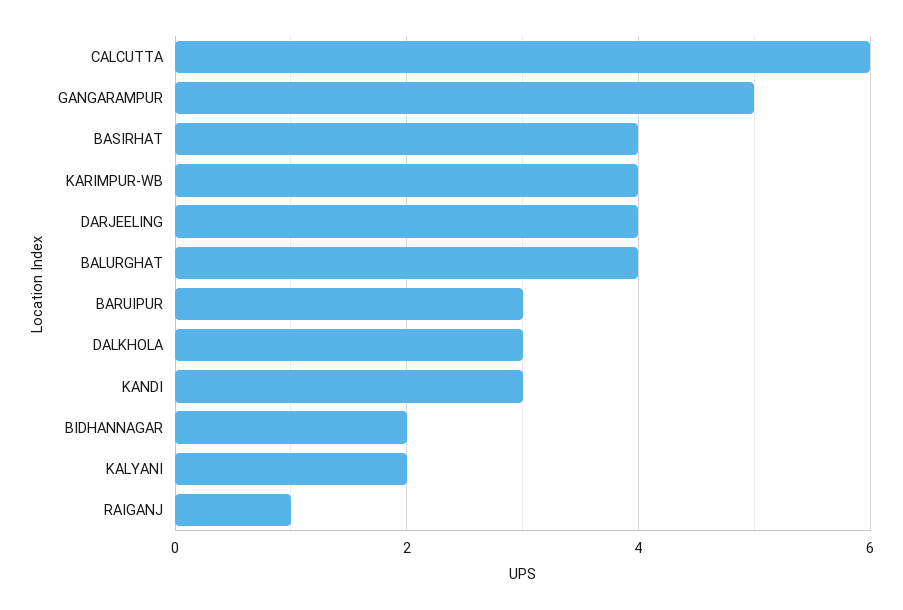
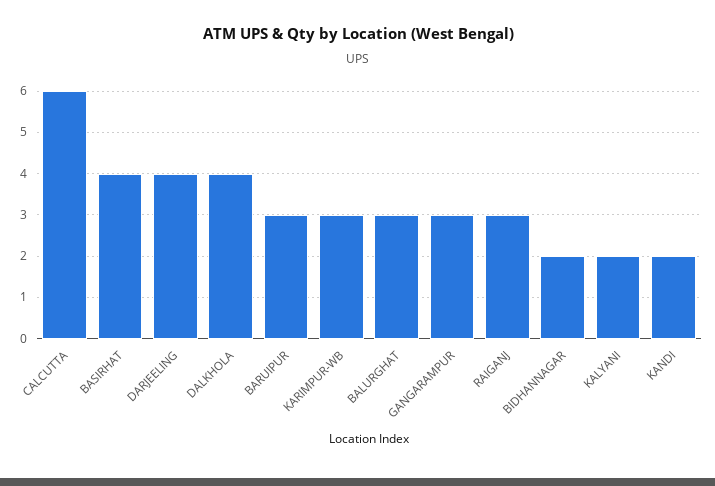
  {
    "CALCUTTA": 6,
-   "GANGARAMPUR": 5,
+   "GANGARAMPUR": 3,
    "BASIRHAT": 4,
-   "KARIMPUR-WB": 4,
+   "KARIMPUR-WB": 3,
    "DARJEELING": 4,
-   "BALURGHAT": 4,
+   "BALURGHAT": 3,
    "BARUIPUR": 3,
-   "DALKHOLA": 3,
+   "DALKHOLA": 4,
-   "KANDI": 3,
+   "KANDI": 2,
    "BIDHANNAGAR": 2,
    "KALYANI": 2,
-   "RAIGANJ": 1
+   "RAIGANJ": 3
  }

